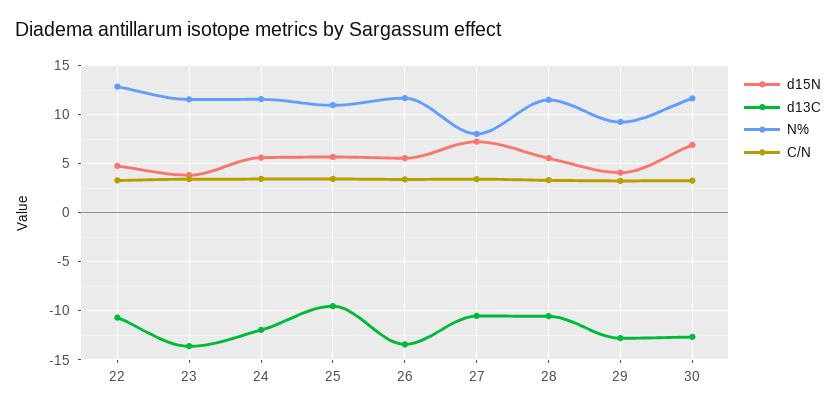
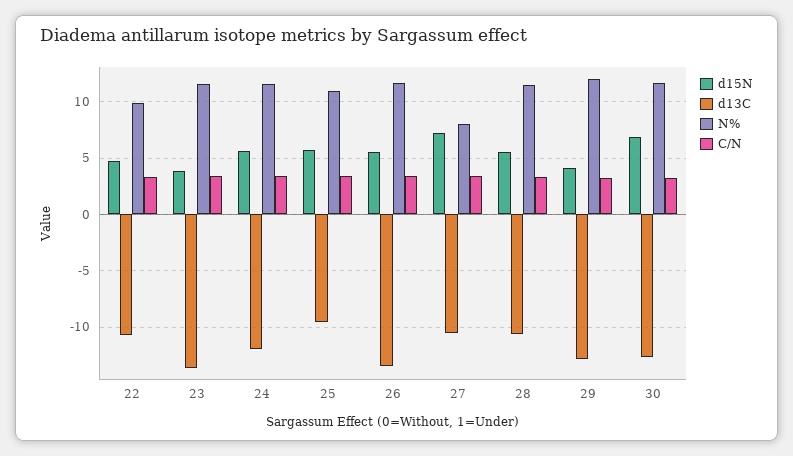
  {
    "d15N": {
      "22": 5,
      "23": 4,
      "24": 6,
      "25": 6,
      "26": 6,
      "27": 7,
      "28": 6,
      "29": 4,
      "30": 7
    },
    "d13C": {
      "22": -11,
      "23": -14,
      "24": -12,
      "25": -10,
      "26": -13,
      "27": -11,
      "28": -11,
      "29": -13,
      "30": -13
    },
    "N%": {
-     "22": 13,
+     "22": 10,
      "23": 12,
      "24": 12,
      "25": 11,
      "26": 12,
      "27": 8,
      "28": 11,
-     "29": 9,
+     "29": 12,
      "30": 12
    },
    "C/N": {
      "22": 3,
      "23": 3,
      "24": 3,
      "25": 3,
      "26": 3,
      "27": 3,
      "28": 3,
      "29": 3,
      "30": 3
    }
  }

